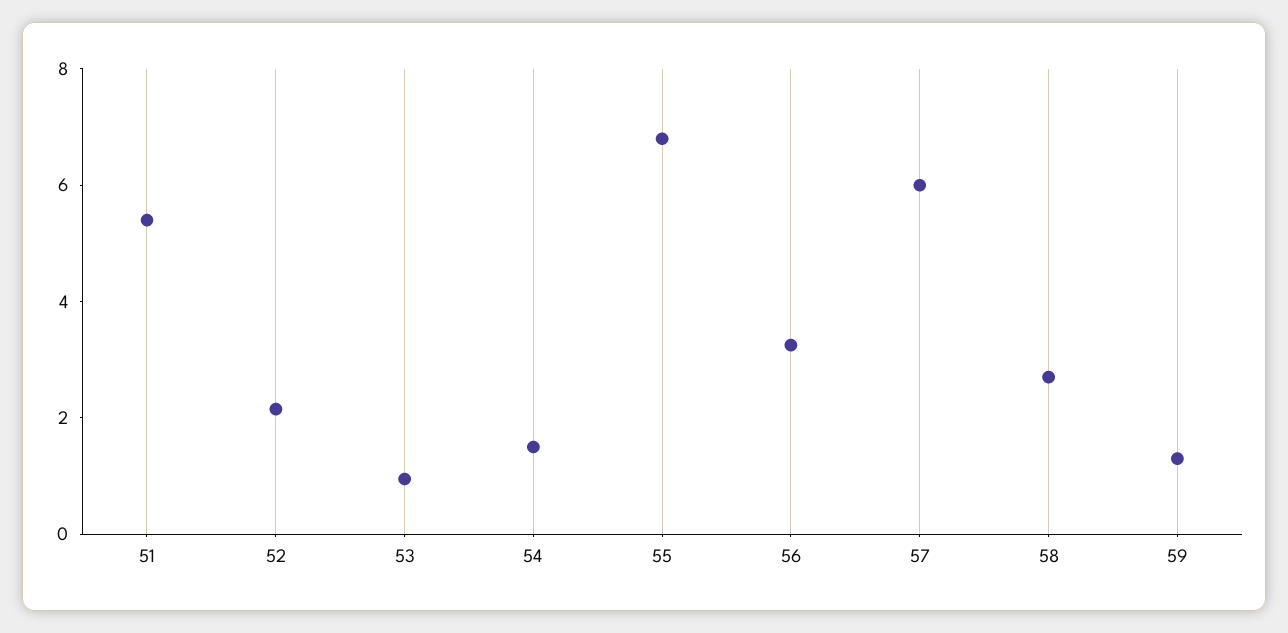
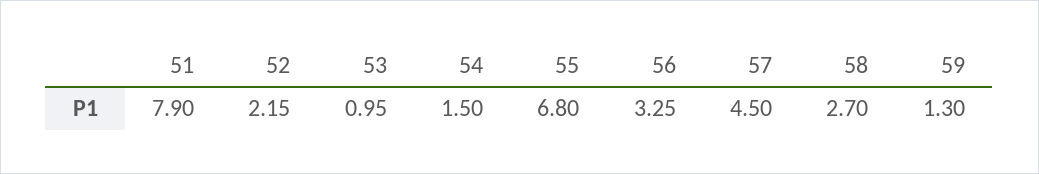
  {
-   "51": 5.5,
+   "51": 7.9,
    "52": 2.15,
    "53": 0.95,
    "54": 1.5,
    "55": 6.8,
    "56": 3.25,
-   "57": 6,
+   "57": 4.5,
    "58": 2.7,
    "59": 1.3
  }

